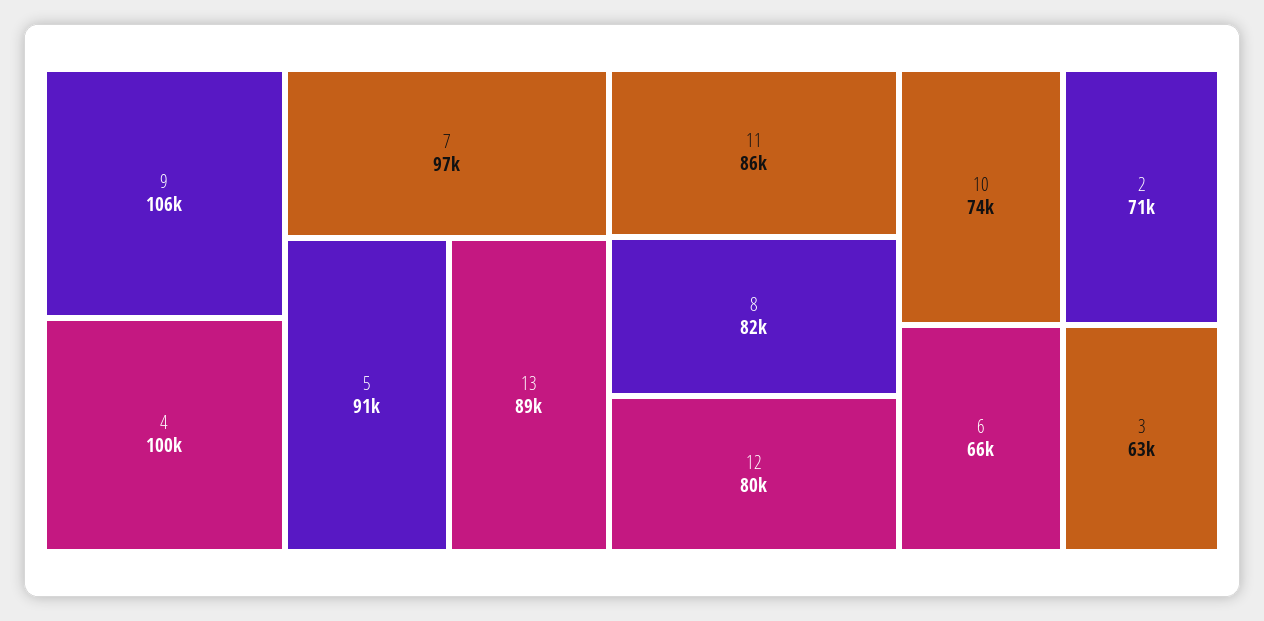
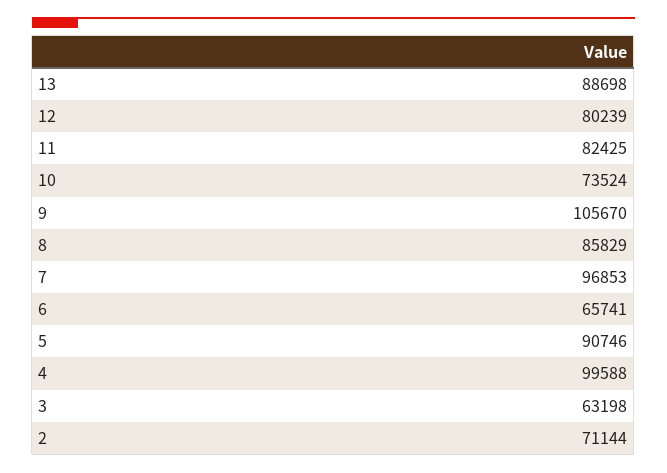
  {
    "9": 105670,
    "4": 99588,
    "7": 96853,
    "5": 90746,
    "13": 88698,
-   "11": 86000,
+   "11": 82425,
-   "8": 82000,
+   "8": 85829,
    "12": 80239,
    "10": 73524,
    "2": 71144,
    "6": 65741,
    "3": 63198
  }

